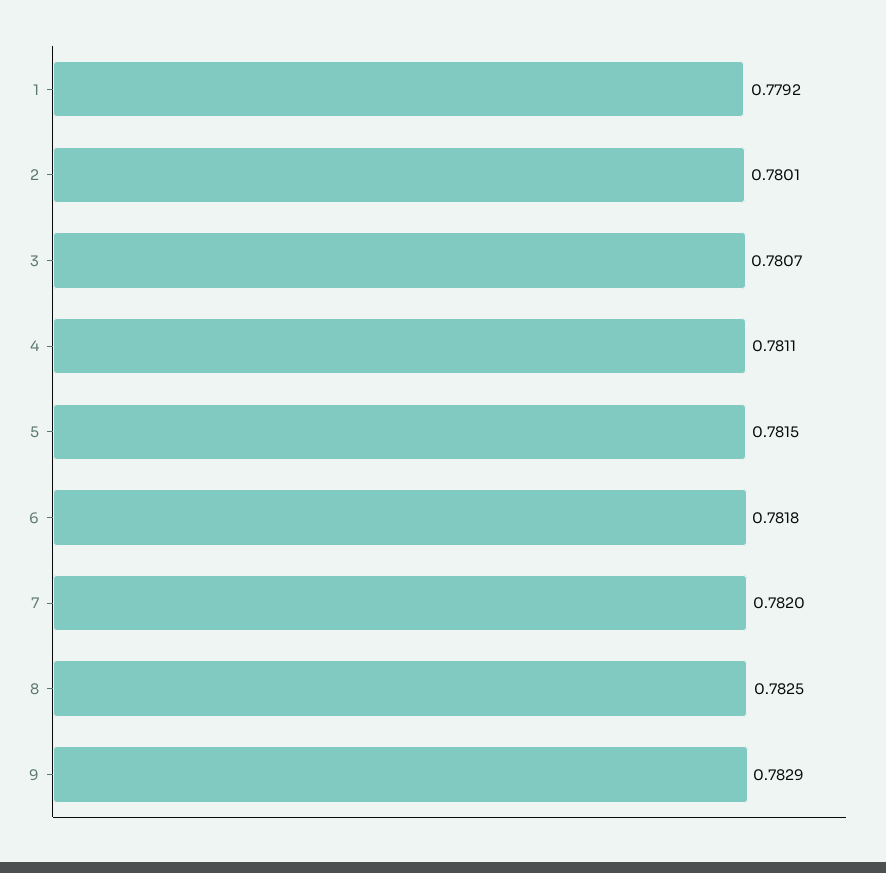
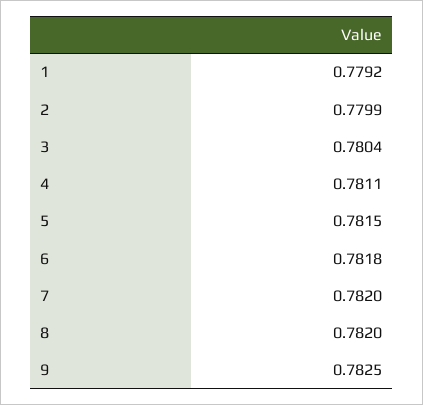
  {
    "1": 0.7792,
-   "2": 0.7801,
+   "2": 0.7799,
-   "3": 0.7807,
+   "3": 0.7804,
    "4": 0.7811,
    "5": 0.7815,
    "6": 0.7818,
    "7": 0.782,
-   "8": 0.7825,
+   "8": 0.782,
-   "9": 0.7829
+   "9": 0.7825
  }

